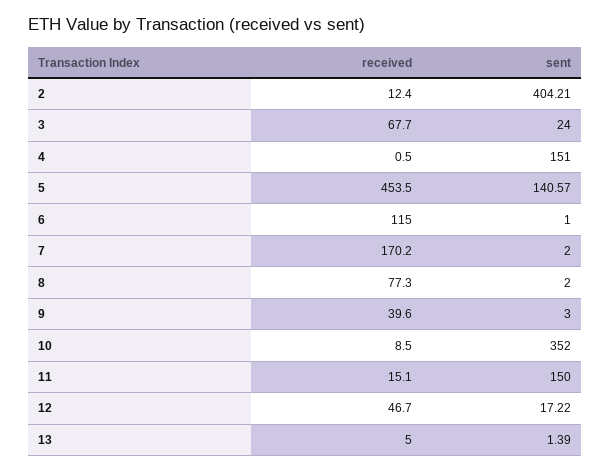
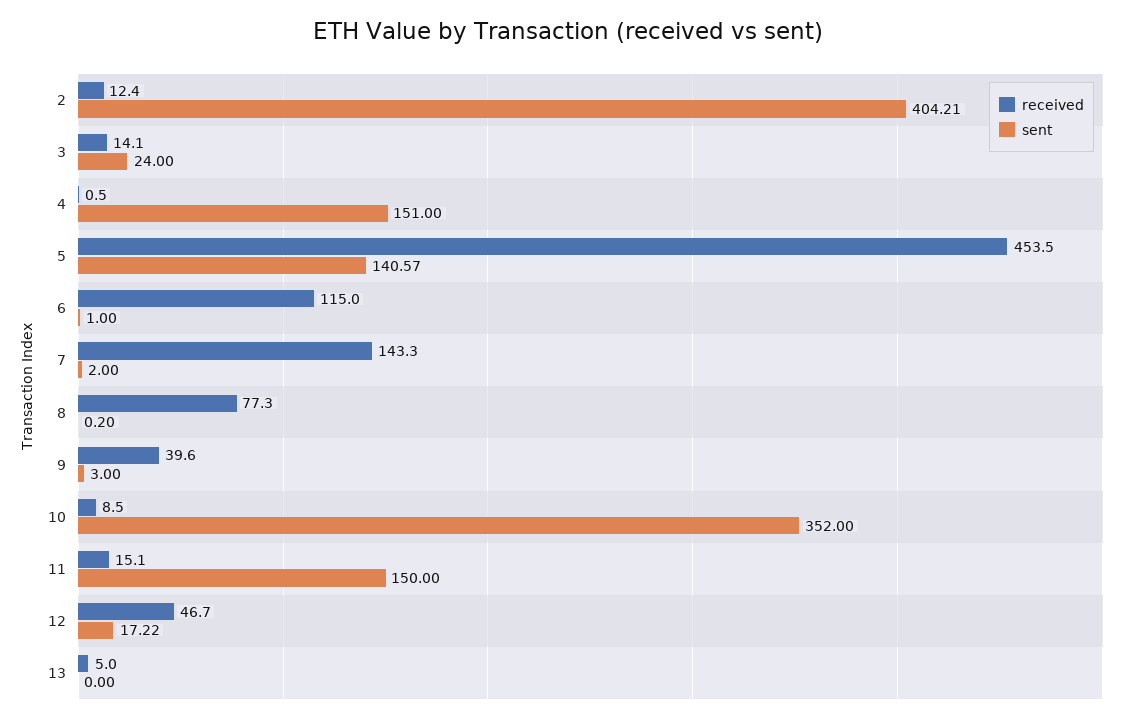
  {
    "received": {
      "2": 12.4,
-     "3": 67.7,
+     "3": 14.1,
      "4": 0.5,
      "5": 453.5,
      "6": 115,
-     "7": 170.2,
+     "7": 143.3,
      "8": 77.3,
      "9": 39.6,
      "10": 8.5,
      "11": 15.1,
      "12": 46.7,
      "13": 5
    },
    "sent": {
      "2": 404.21,
      "3": 24,
      "4": 151,
      "5": 140.57,
      "6": 1,
      "7": 2,
-     "8": 2,
+     "8": 0.2,
      "9": 3,
      "10": 352,
      "11": 150,
      "12": 17.22,
-     "13": 1.39
+     "13": 0
    }
  }

